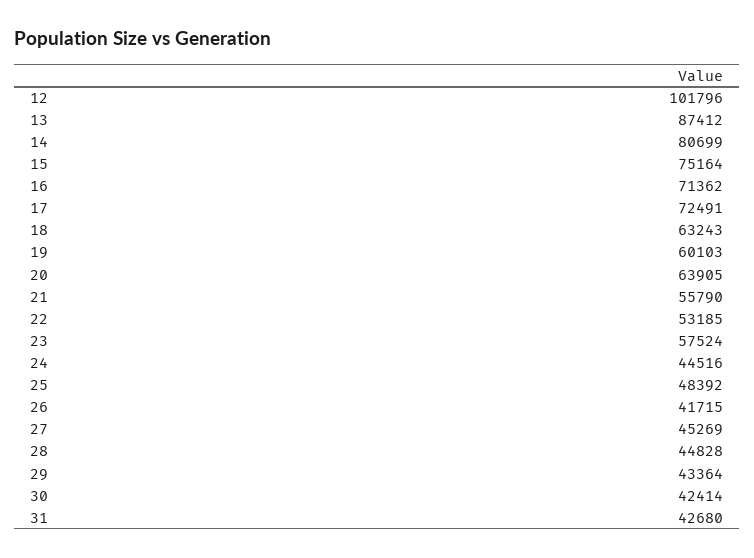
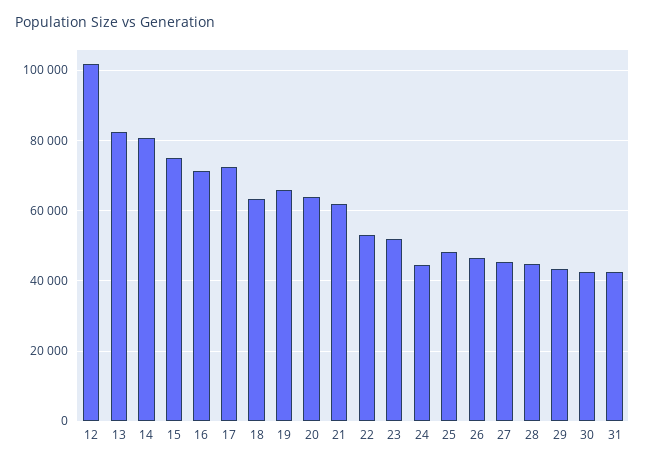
  {
    "12": 101796,
-   "13": 87412,
+   "13": 82000,
    "14": 80699,
    "15": 75164,
    "16": 71362,
    "17": 72491,
    "18": 63243,
-   "19": 60103,
+   "19": 66000,
    "20": 63905,
-   "21": 55790,
+   "21": 62000,
    "22": 53185,
-   "23": 57524,
+   "23": 52000,
    "24": 44516,
    "25": 48392,
-   "26": 41715,
+   "26": 46000,
    "27": 45269,
    "28": 44828,
    "29": 43364,
    "30": 42414,
    "31": 42680
  }

